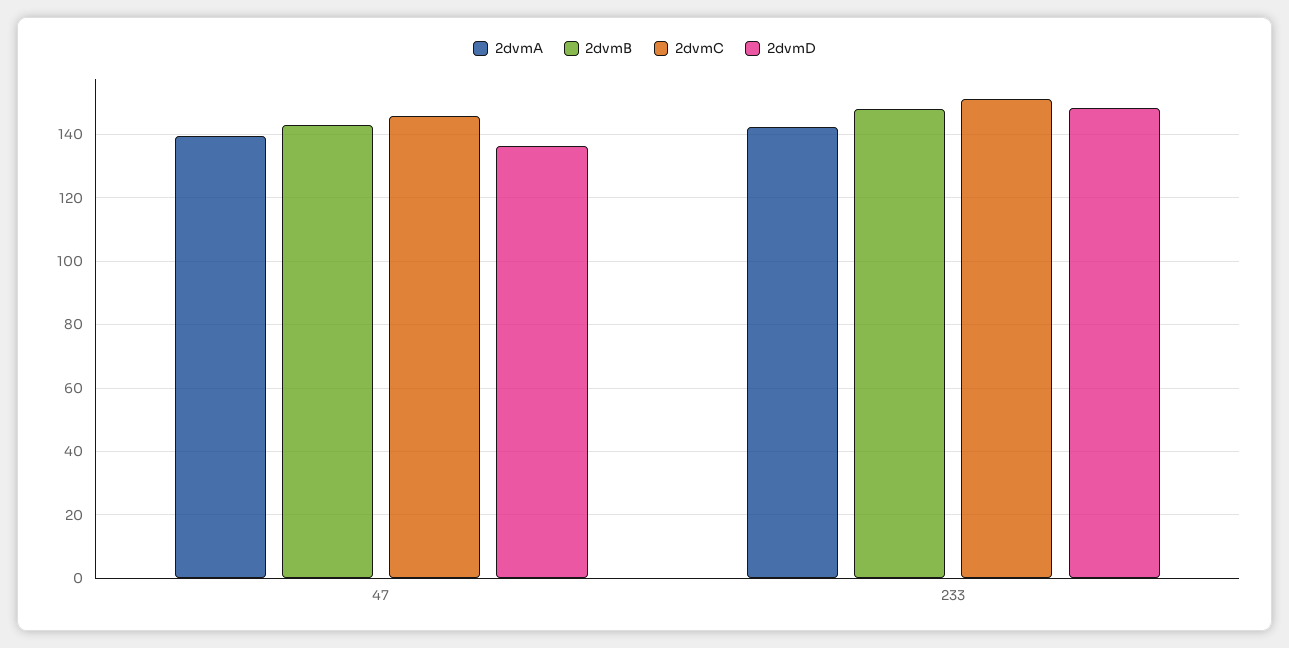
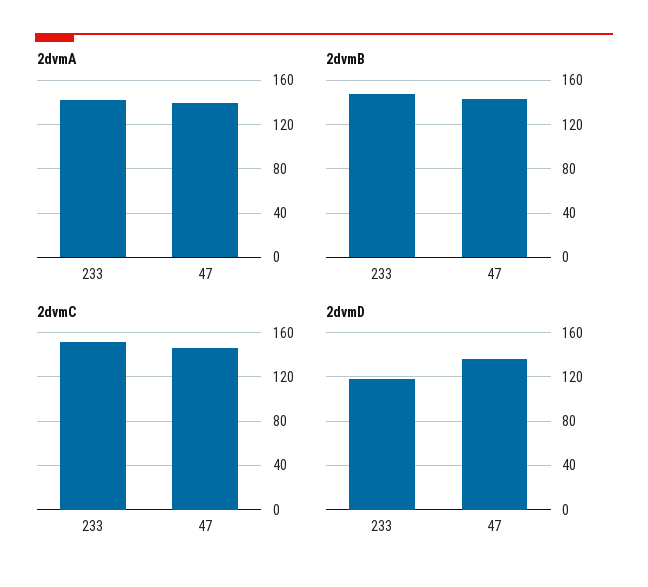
  {
    "2dvmA": {
      "47": 140,
      "233": 142
    },
    "2dvmB": {
      "47": 142,
      "233": 148
    },
    "2dvmC": {
      "47": 146,
      "233": 152
    },
    "2dvmD": {
      "47": 136,
-     "233": 148
+     "233": 120
    }
  }

